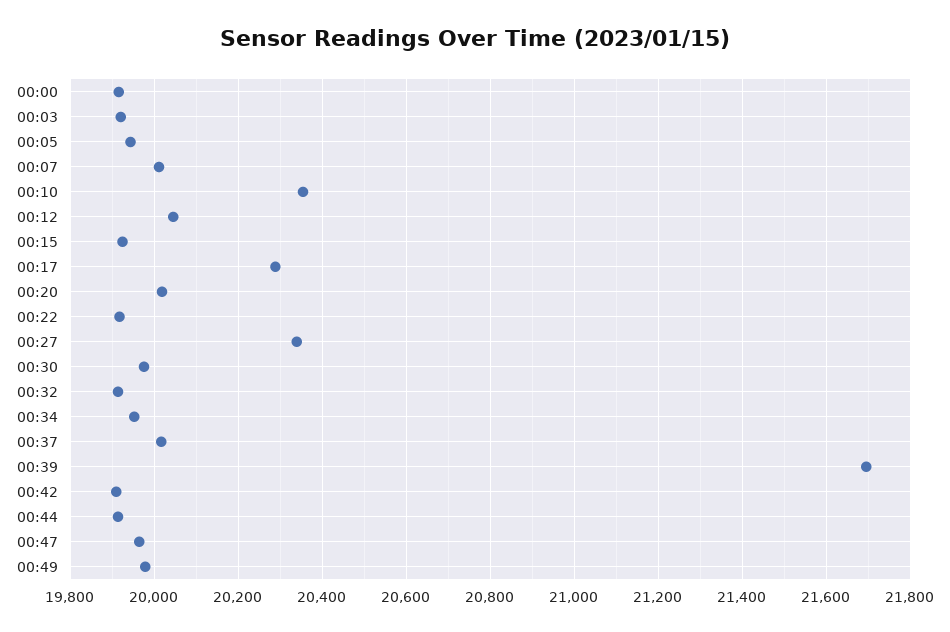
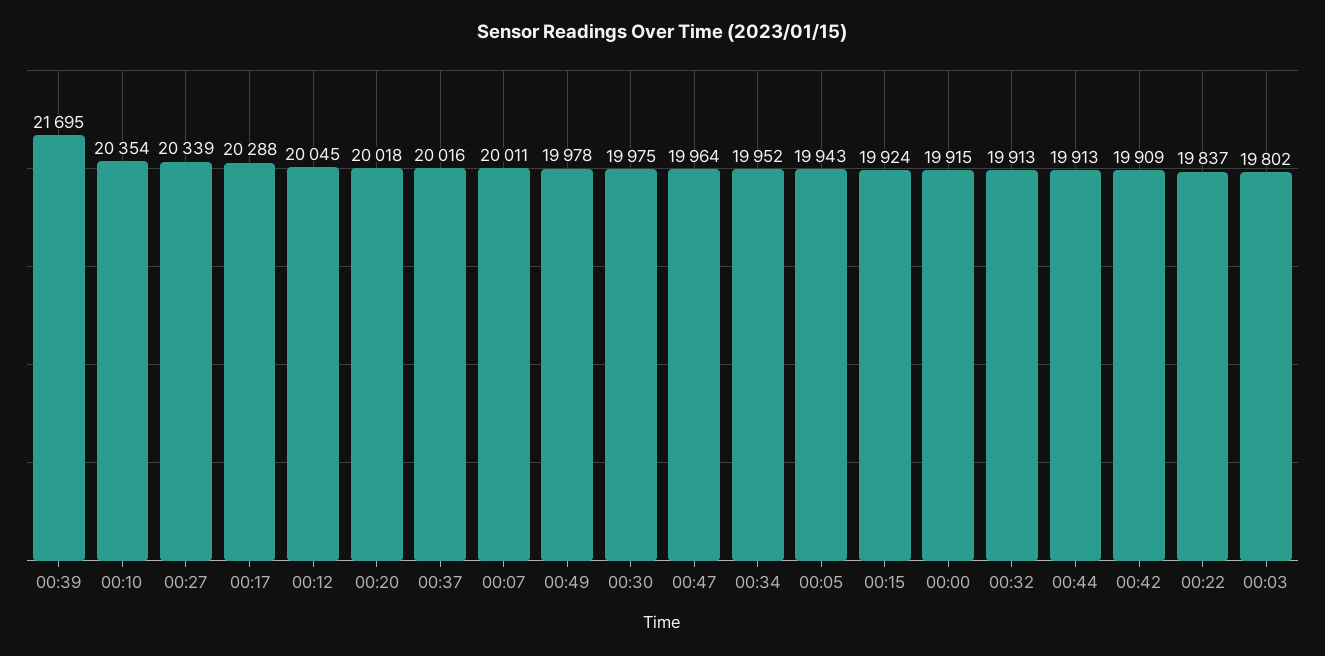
  {
    "00:00": 19915,
-   "00:03": 19920,
+   "00:03": 19802,
    "00:05": 19943,
    "00:07": 20011,
    "00:10": 20354,
    "00:12": 20045,
    "00:15": 19924,
    "00:17": 20288,
    "00:20": 20018,
-   "00:22": 19920,
+   "00:22": 19837,
    "00:27": 20339,
    "00:30": 19975,
    "00:32": 19913,
    "00:34": 19952,
    "00:37": 20016,
    "00:39": 21695,
    "00:42": 19909,
    "00:44": 19913,
    "00:47": 19964,
    "00:49": 19978
  }

